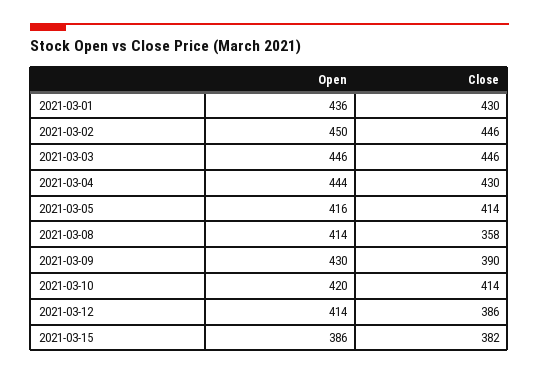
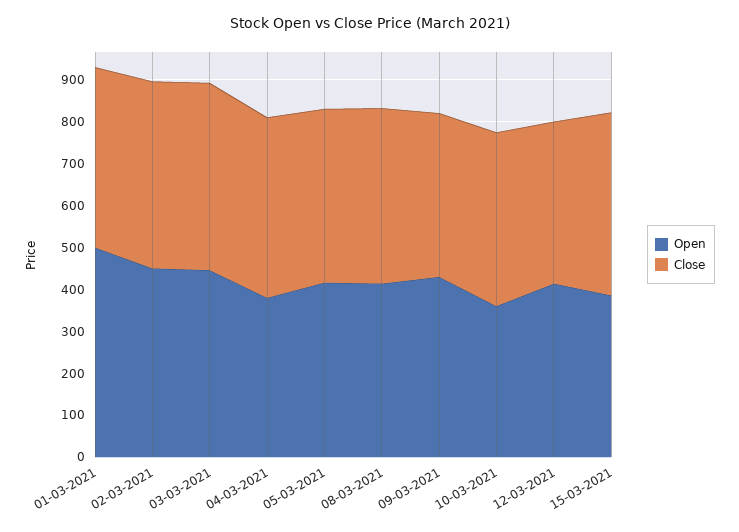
  {
    "Open": {
-     "2021-03-01": 436,
+     "2021-03-01": 500,
      "2021-03-02": 450,
      "2021-03-03": 446,
-     "2021-03-04": 444,
+     "2021-03-04": 380,
      "2021-03-05": 416,
      "2021-03-08": 414,
      "2021-03-09": 430,
-     "2021-03-10": 420,
+     "2021-03-10": 360,
      "2021-03-12": 414,
      "2021-03-15": 386
    },
    "Close": {
      "2021-03-01": 430,
      "2021-03-02": 446,
      "2021-03-03": 446,
      "2021-03-04": 430,
      "2021-03-05": 414,
-     "2021-03-08": 358,
+     "2021-03-08": 420,
      "2021-03-09": 390,
      "2021-03-10": 414,
      "2021-03-12": 386,
-     "2021-03-15": 382
+     "2021-03-15": 440
    }
  }

